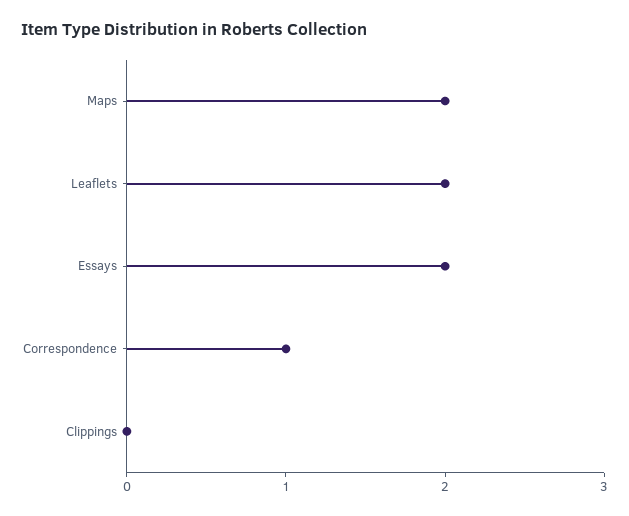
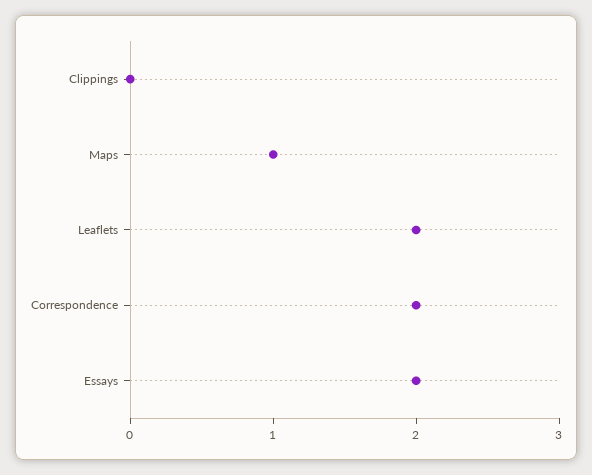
  {
-   "Maps": 2,
+   "Maps": 1,
    "Leaflets": 2,
    "Essays": 2,
-   "Correspondence": 1,
+   "Correspondence": 2,
    "Clippings": 0
  }

